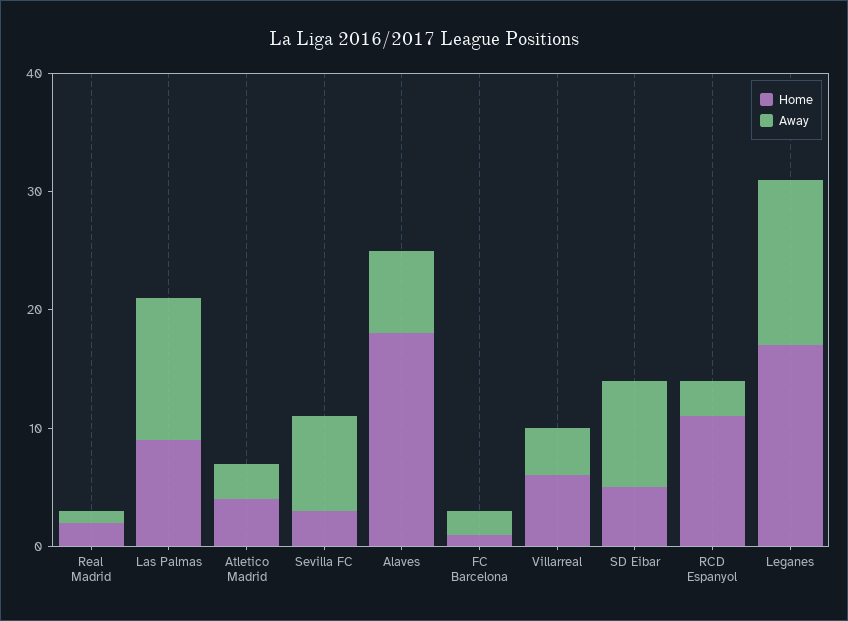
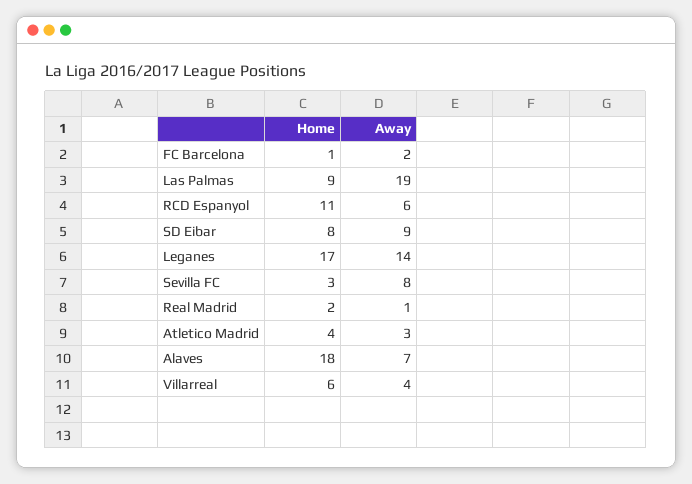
  {
    "Home": {
      "Real Madrid": 2,
      "Las Palmas": 9,
      "Atletico Madrid": 4,
      "Sevilla FC": 3,
      "Alaves": 18,
      "FC Barcelona": 1,
      "Villarreal": 6,
-     "SD Eibar": 5,
+     "SD Eibar": 8,
      "RCD Espanyol": 11,
      "Leganes": 17
    },
    "Away": {
      "Real Madrid": 1,
-     "Las Palmas": 12,
+     "Las Palmas": 19,
      "Atletico Madrid": 3,
      "Sevilla FC": 8,
      "Alaves": 7,
      "FC Barcelona": 2,
      "Villarreal": 4,
      "SD Eibar": 9,
-     "RCD Espanyol": 3,
+     "RCD Espanyol": 6,
      "Leganes": 14
    }
  }

